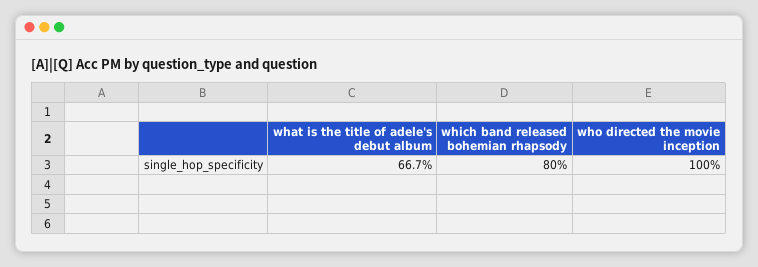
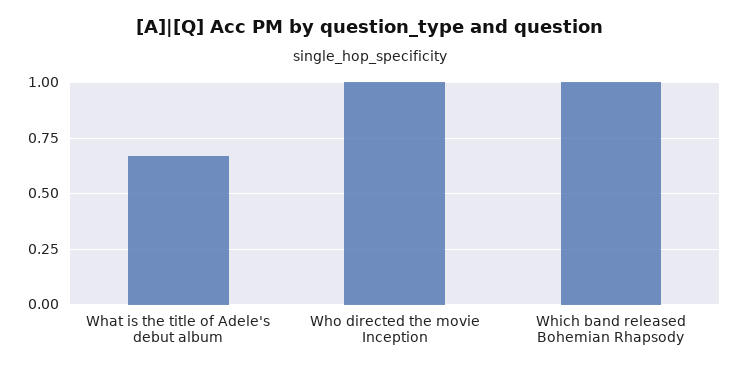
  {
    "what is the title of adele's debut album": 0.667,
-   "which band released bohemian rhapsody": 0.8,
+   "which band released bohemian rhapsody": 1,
    "who directed the movie inception": 1
  }

